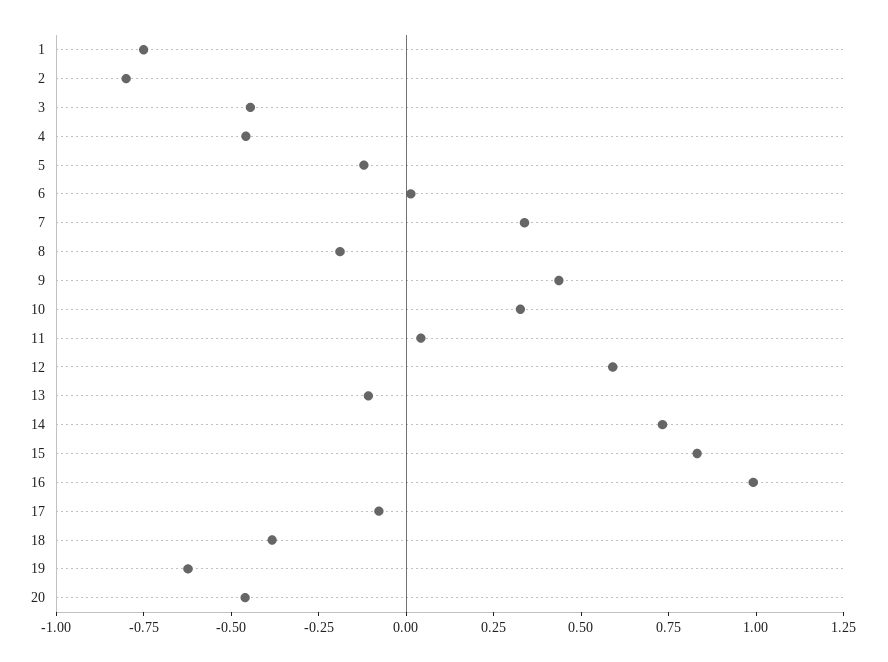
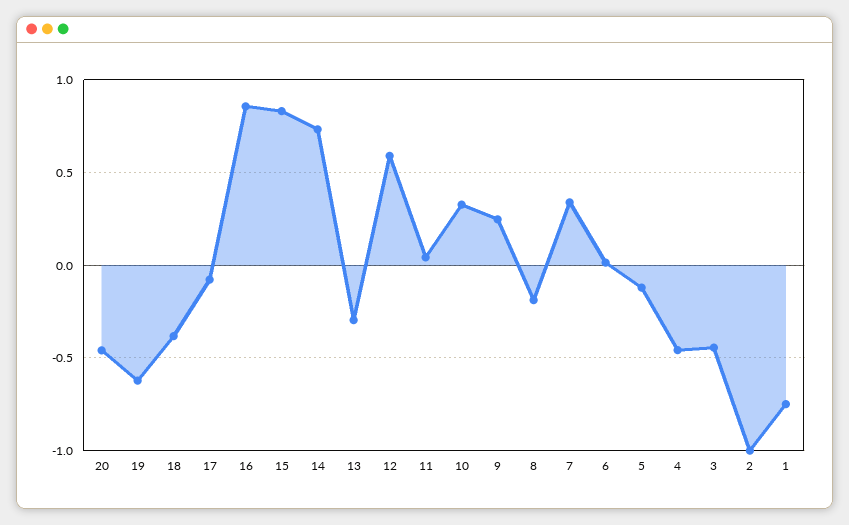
  {
    "1": -0.75,
-   "2": -0.8,
+   "2": -1,
    "3": -0.45,
    "4": -0.45,
    "5": -0.1,
    "6": 0,
    "7": 0.35,
    "8": -0.2,
-   "9": 0.45,
+   "9": 0.25,
    "10": 0.35,
    "11": 0.05,
    "12": 0.6,
-   "13": -0.1,
+   "13": -0.3,
    "14": 0.75,
    "15": 0.85,
-   "16": 1,
+   "16": 0.85,
    "17": -0.1,
    "18": -0.4,
    "19": -0.6,
    "20": -0.45
  }

